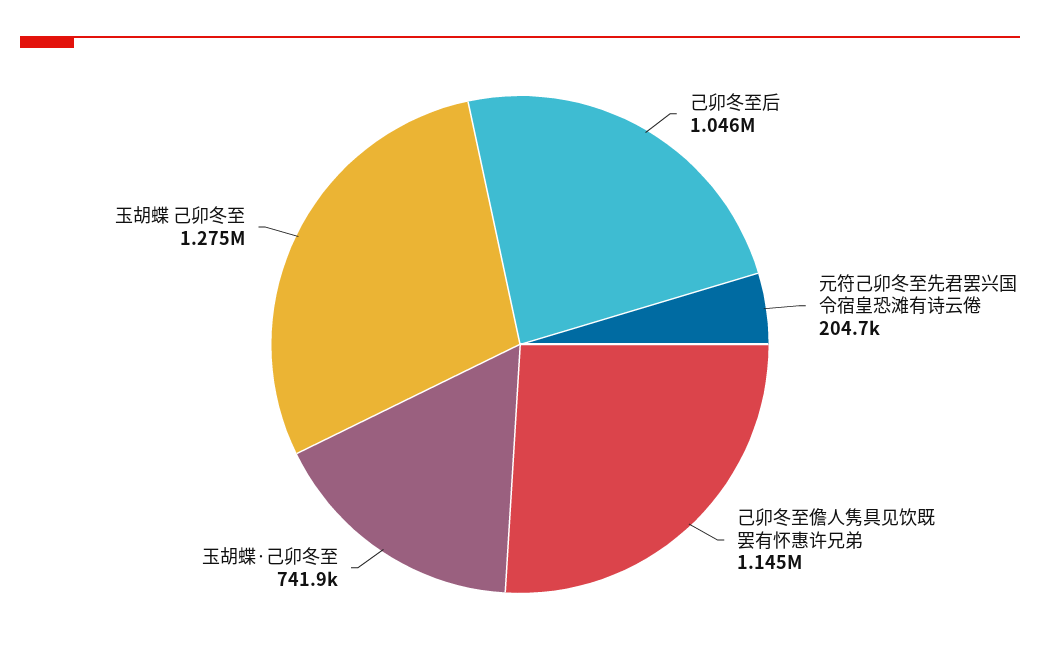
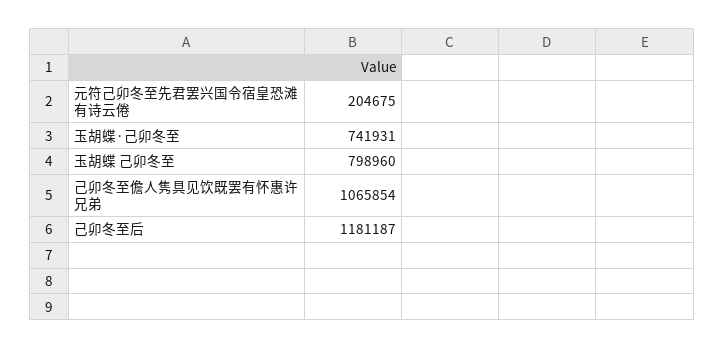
  {
-   "己卯冬至后": 1046000,
+   "己卯冬至后": 1181187,
    "元符己卯冬至先君罢兴国令宿皇恐滩有诗云倦": 204675,
-   "己卯冬至儋人隽具见饮既罢有怀惠许兄弟": 1145000,
+   "己卯冬至儋人隽具见饮既罢有怀惠许兄弟": 1065854,
    "玉胡蝶·己卯冬至": 741931,
-   "玉胡蝶 己卯冬至": 1275000
+   "玉胡蝶 己卯冬至": 798960
  }

